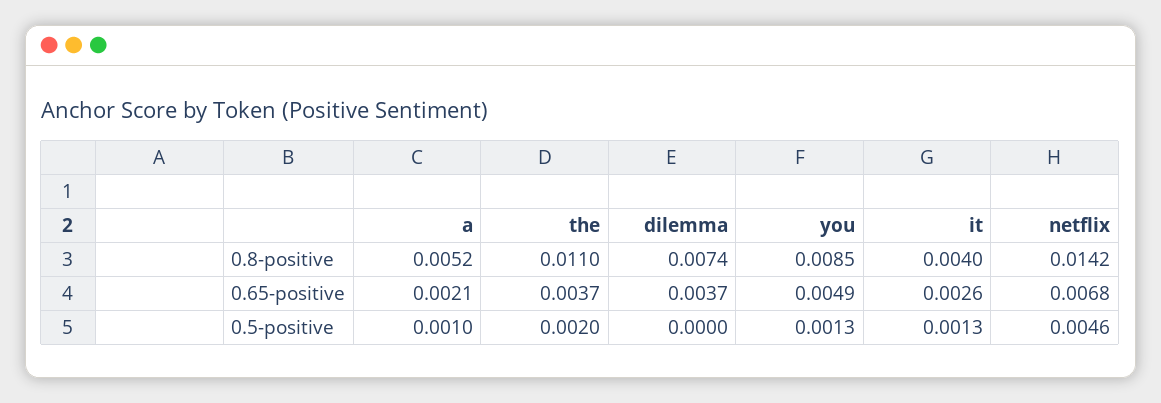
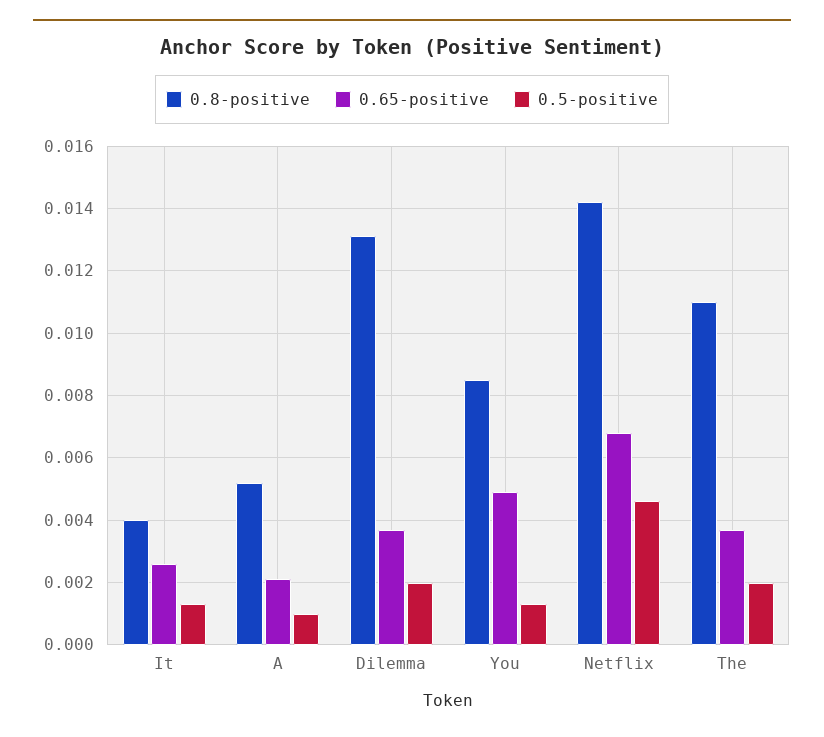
  {
    "0.8-positive": {
      "a": 0.0052,
      "the": 0.011,
-     "dilemma": 0.0074,
+     "dilemma": 0.013,
      "you": 0.0085,
      "it": 0.004,
      "netflix": 0.0142
    },
    "0.65-positive": {
      "a": 0.0021,
      "the": 0.0037,
      "dilemma": 0.0037,
      "you": 0.0049,
      "it": 0.0026,
      "netflix": 0.0068
    },
    "0.5-positive": {
      "a": 0.001,
      "the": 0.002,
-     "dilemma": 0,
+     "dilemma": 0.002,
      "you": 0.0013,
      "it": 0.0013,
      "netflix": 0.0046
    }
  }

